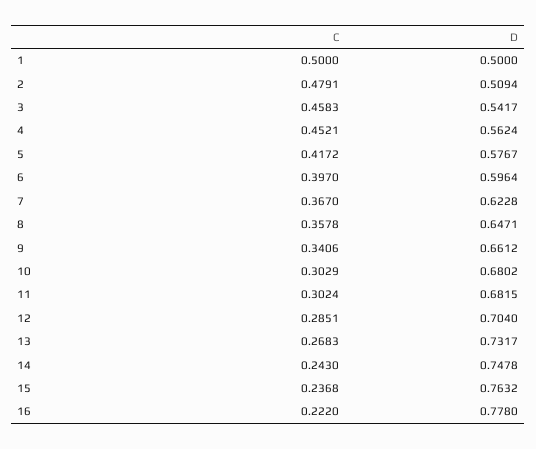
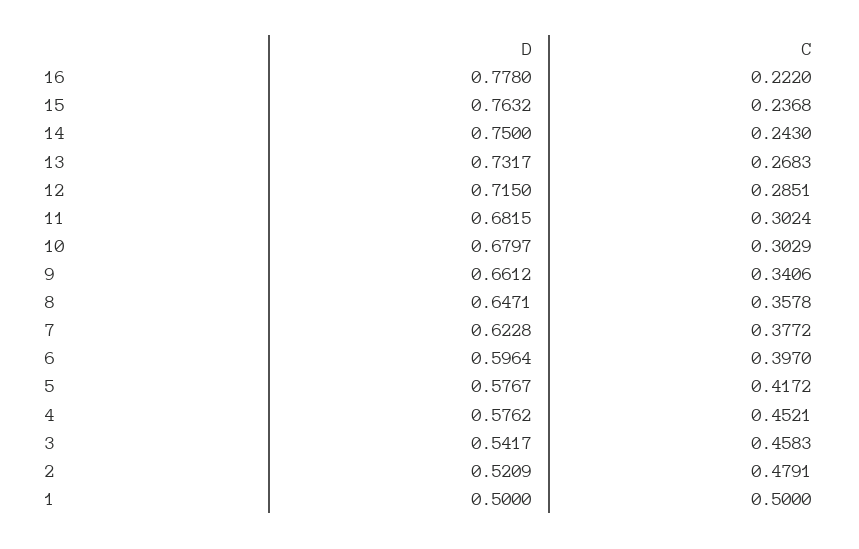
  {
    "C": {
      "1": 0.5,
      "2": 0.4791,
      "3": 0.4583,
      "4": 0.4521,
      "5": 0.4172,
      "6": 0.397,
-     "7": 0.367,
+     "7": 0.3772,
      "8": 0.3578,
      "9": 0.3406,
      "10": 0.3029,
      "11": 0.3024,
      "12": 0.2851,
      "13": 0.2683,
      "14": 0.243,
      "15": 0.2368,
      "16": 0.222
    },
    "D": {
      "1": 0.5,
-     "2": 0.5094,
+     "2": 0.5209,
      "3": 0.5417,
-     "4": 0.5624,
+     "4": 0.5762,
      "5": 0.5767,
      "6": 0.5964,
      "7": 0.6228,
      "8": 0.6471,
      "9": 0.6612,
-     "10": 0.6802,
+     "10": 0.6797,
      "11": 0.6815,
-     "12": 0.704,
+     "12": 0.715,
      "13": 0.7317,
-     "14": 0.7478,
+     "14": 0.75,
      "15": 0.7632,
      "16": 0.778
    }
  }

